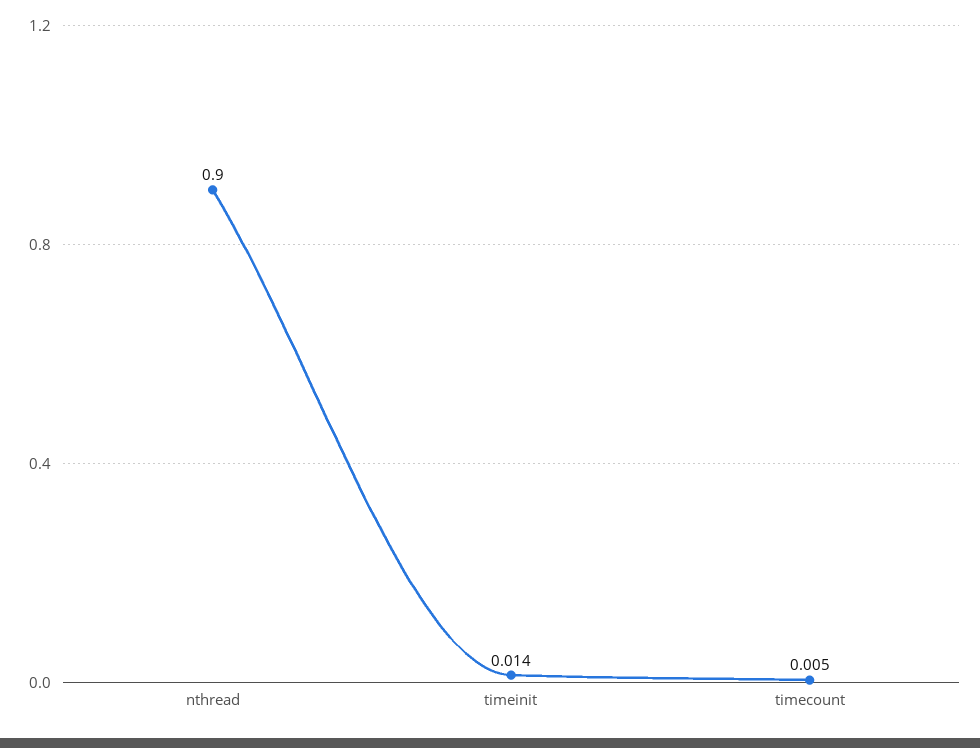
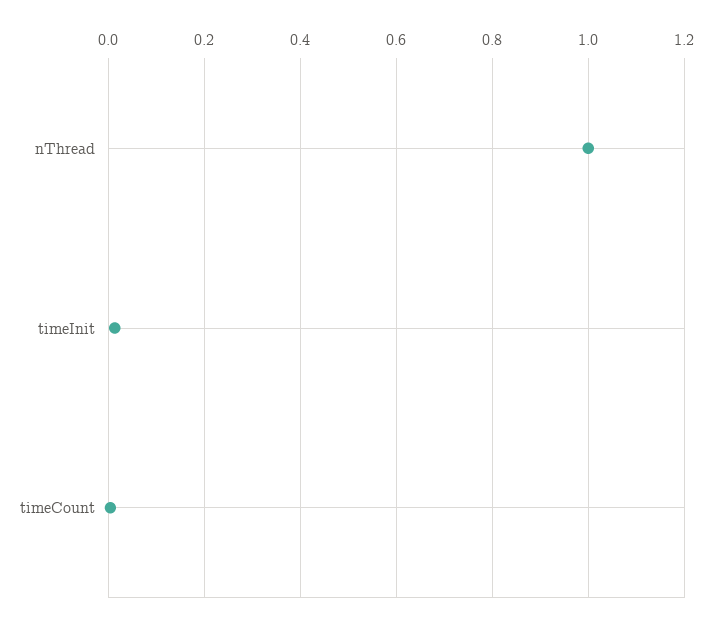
  {
-   "nthread": 0.9,
+   "nthread": 1,
    "timeinit": 0.014,
    "timecount": 0.005
  }

